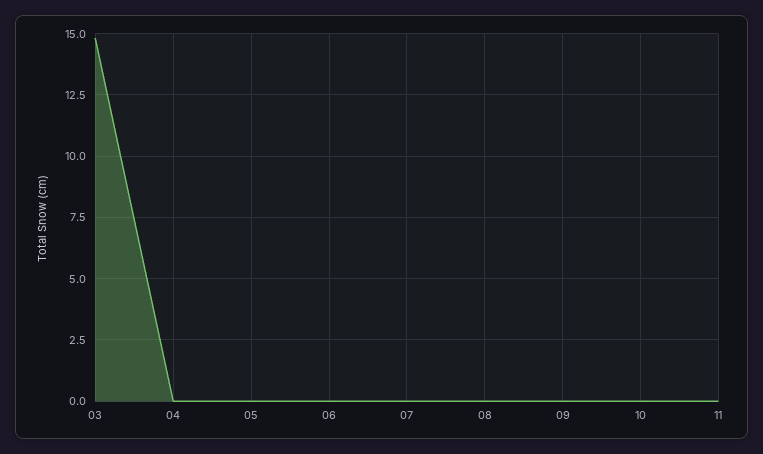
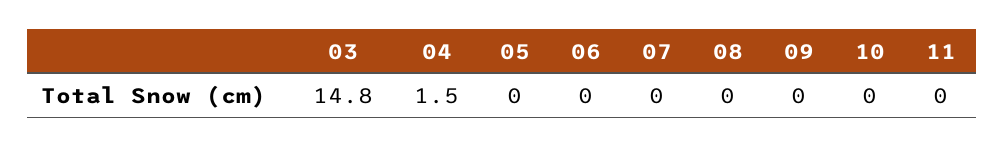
  {
    "03": 14.8,
-   "04": 0,
+   "04": 1.5,
    "05": 0,
    "06": 0,
    "07": 0,
    "08": 0,
    "09": 0,
    "10": 0,
    "11": 0
  }

